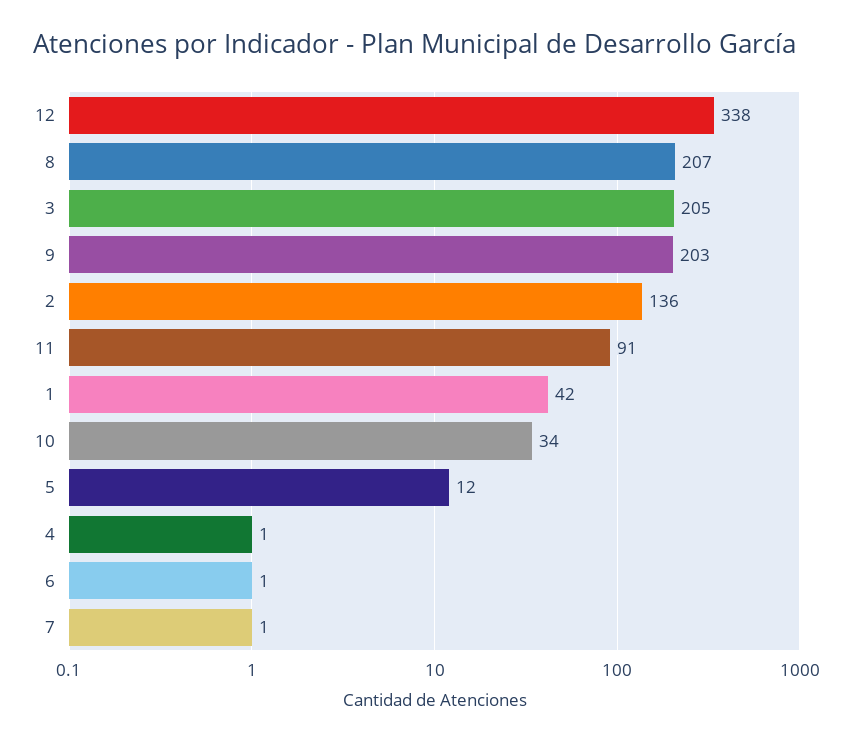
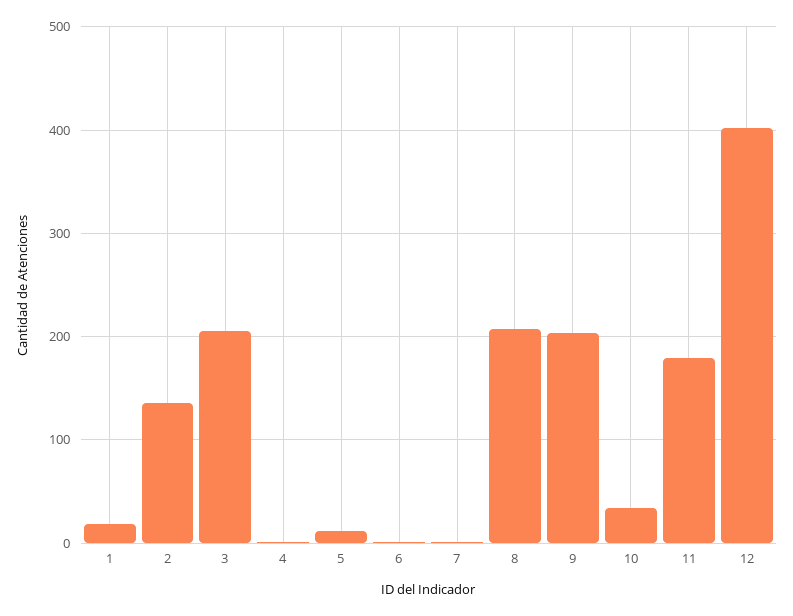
  {
-   "12": 338,
+   "12": 400,
    "8": 207,
    "3": 205,
    "9": 203,
    "2": 136,
-   "11": 91,
+   "11": 180,
-   "1": 42,
+   "1": 20,
    "10": 34,
    "5": 12,
    "4": 1,
    "6": 1,
    "7": 1
  }

